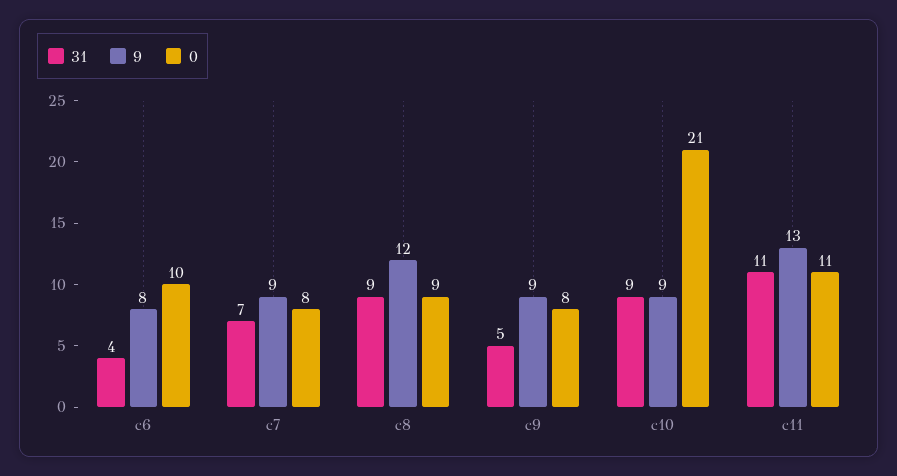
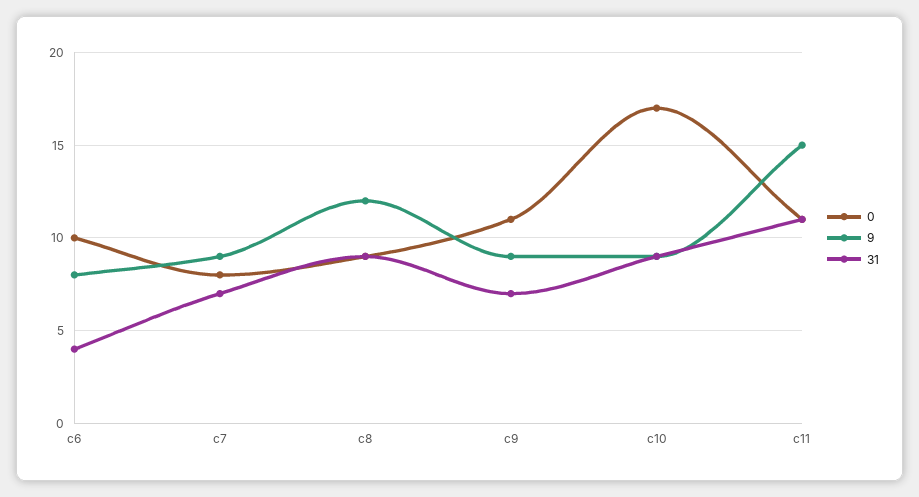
  {
    "31": {
      "c6": 4,
      "c7": 7,
      "c8": 9,
-     "c9": 5,
+     "c9": 7,
      "c10": 9,
      "c11": 11
    },
    "9": {
      "c6": 8,
      "c7": 9,
      "c8": 12,
      "c9": 9,
      "c10": 9,
-     "c11": 13
+     "c11": 15
    },
    "0": {
      "c6": 10,
      "c7": 8,
      "c8": 9,
-     "c9": 8,
+     "c9": 11,
-     "c10": 21,
+     "c10": 17,
      "c11": 11
    }
  }

